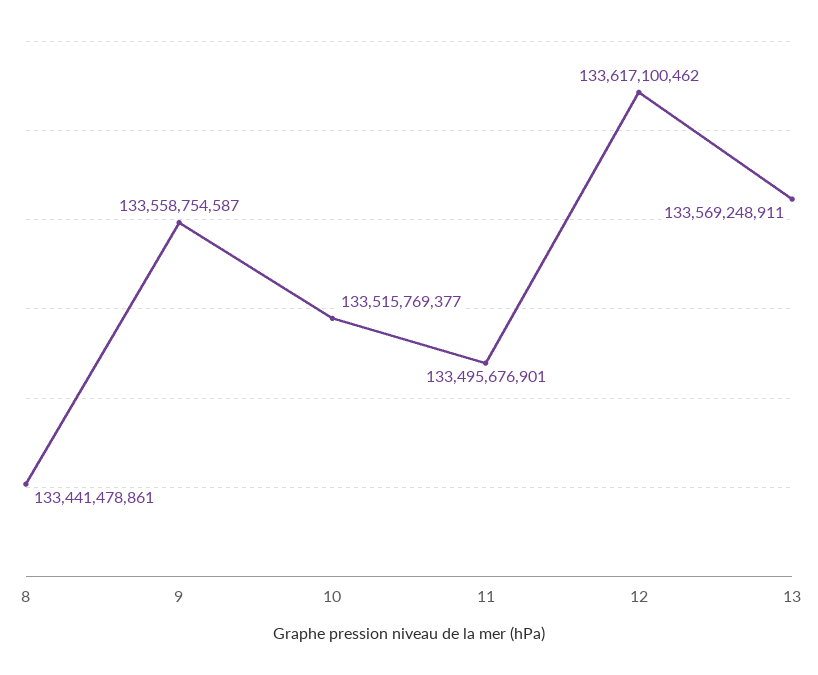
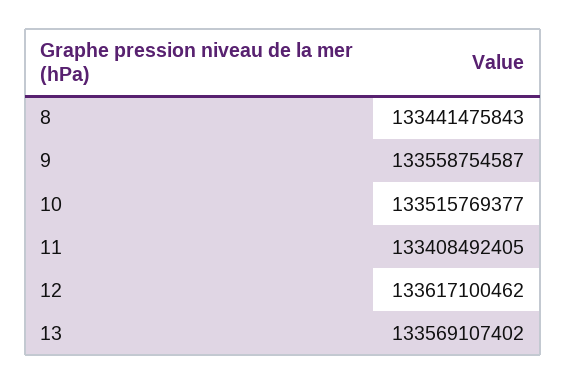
  {
-   "8": 133441478861,
+   "8": 133441475843,
    "9": 133558754587,
    "10": 133515769377,
-   "11": 133495676901,
+   "11": 133408492405,
    "12": 133617100462,
-   "13": 133569248911
+   "13": 133569107402
  }

